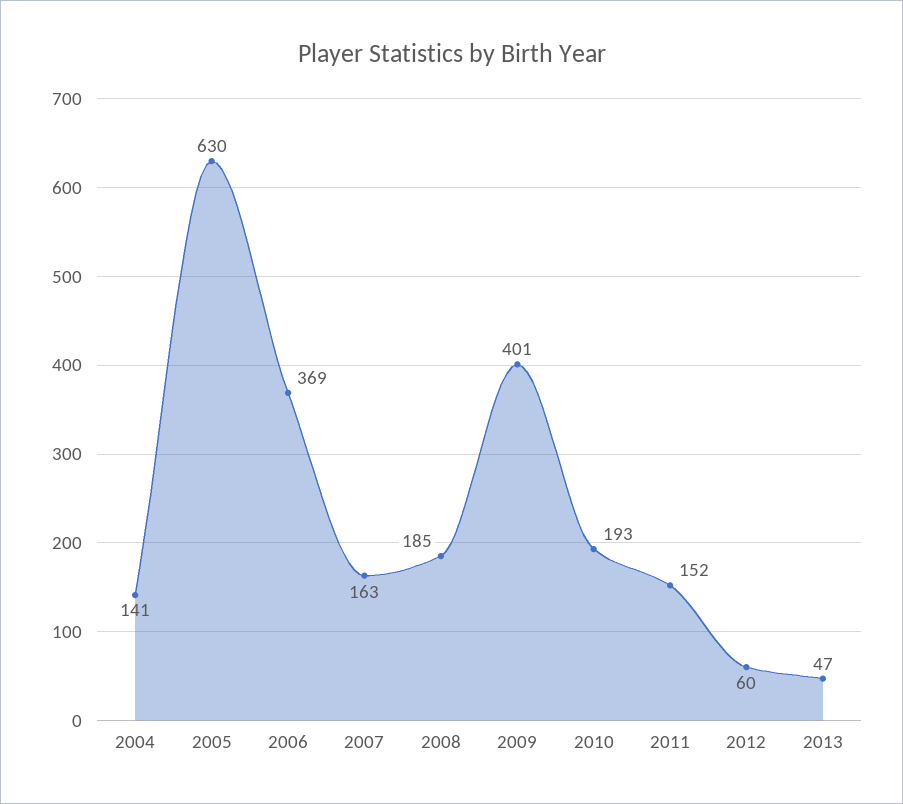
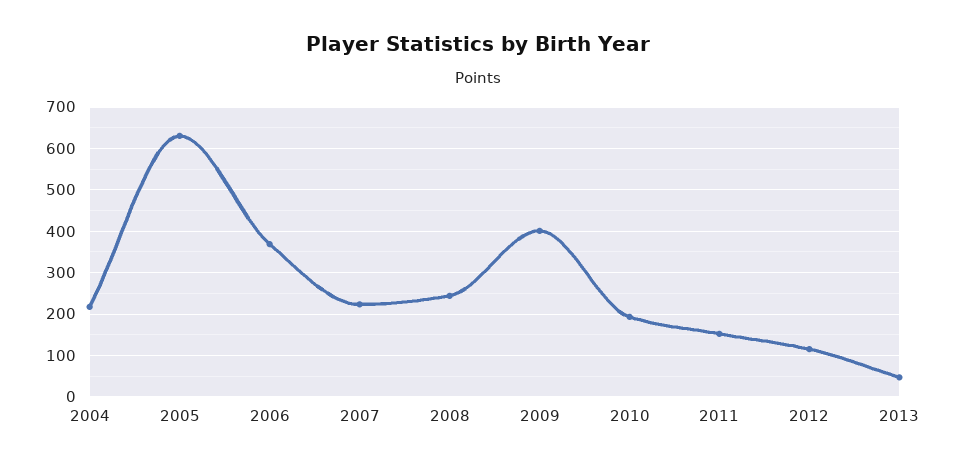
  {
-   "2004": 141,
+   "2004": 220,
    "2005": 630,
    "2006": 369,
-   "2007": 163,
+   "2007": 220,
-   "2008": 185,
+   "2008": 240,
    "2009": 401,
    "2010": 193,
    "2011": 152,
-   "2012": 60,
+   "2012": 120,
    "2013": 47
  }

